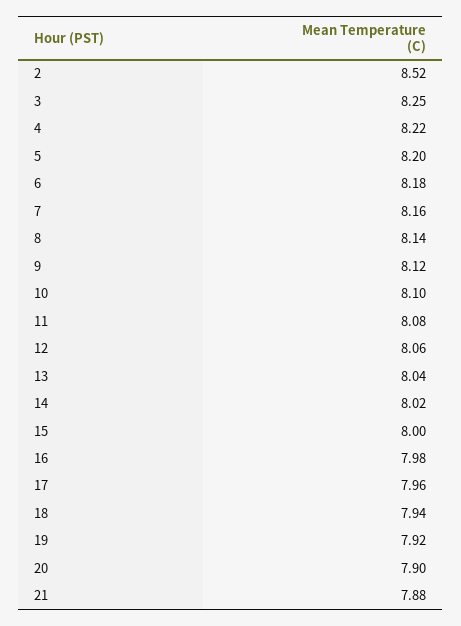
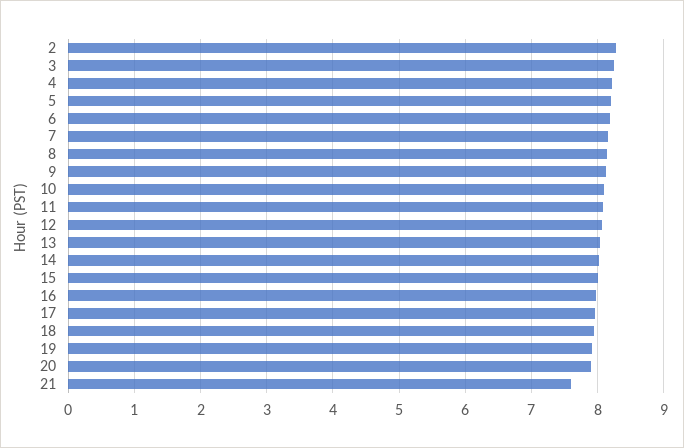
  {
-   "2": 8.52,
+   "2": 8.3,
    "3": 8.25,
    "4": 8.22,
    "5": 8.2,
    "6": 8.18,
    "7": 8.16,
    "8": 8.14,
    "9": 8.12,
    "10": 8.1,
    "11": 8.08,
    "12": 8.06,
    "13": 8.04,
    "14": 8.02,
    "15": 8,
    "16": 7.98,
    "17": 7.96,
    "18": 7.94,
    "19": 7.92,
    "20": 7.9,
-   "21": 7.88
+   "21": 7.6
  }

